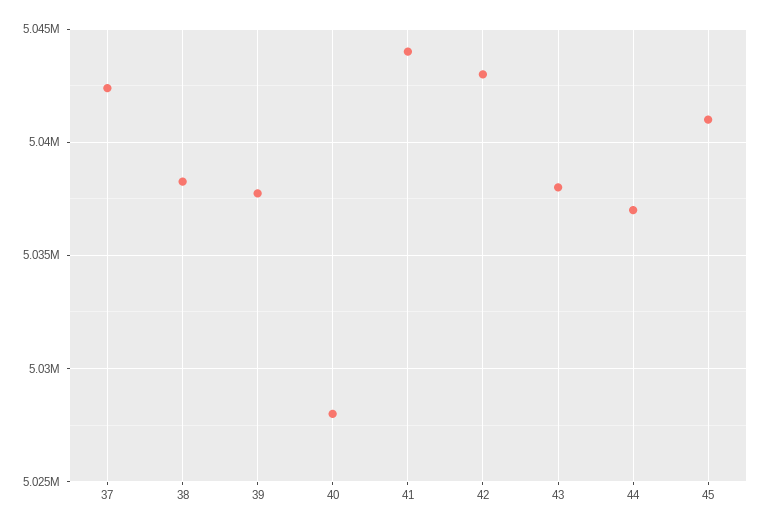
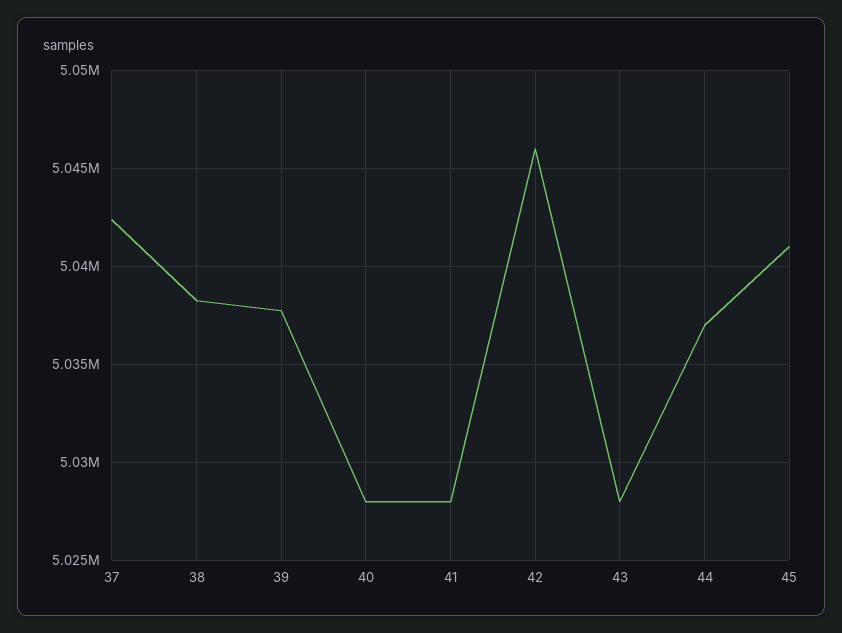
  {
    "37": 5042500,
    "38": 5038500,
    "39": 5037500,
    "40": 5028000,
-   "41": 5044000,
+   "41": 5028000,
-   "42": 5043000,
+   "42": 5046000,
-   "43": 5038000,
+   "43": 5028000,
    "44": 5037000,
    "45": 5041000
  }

